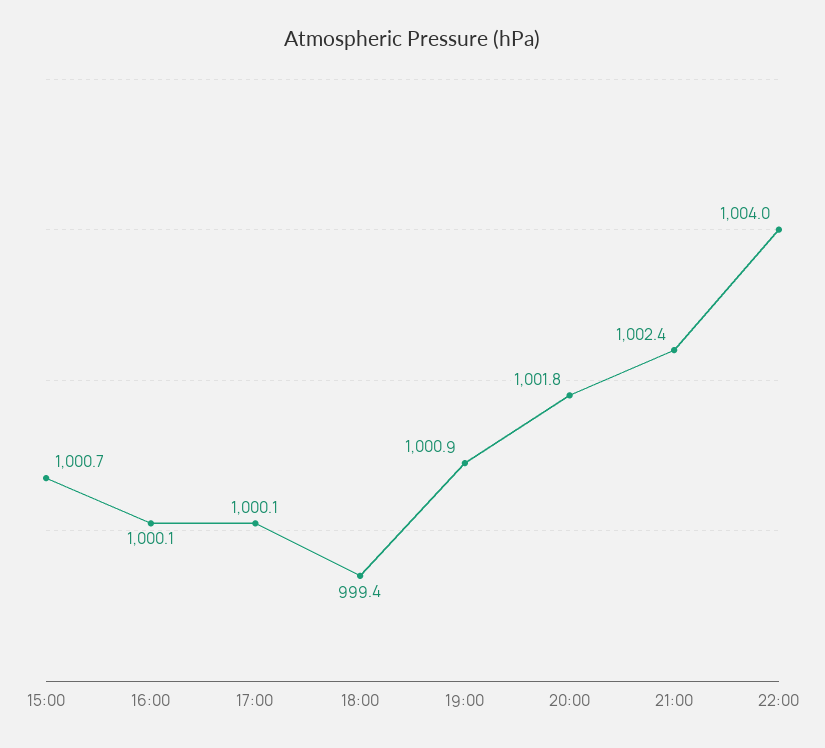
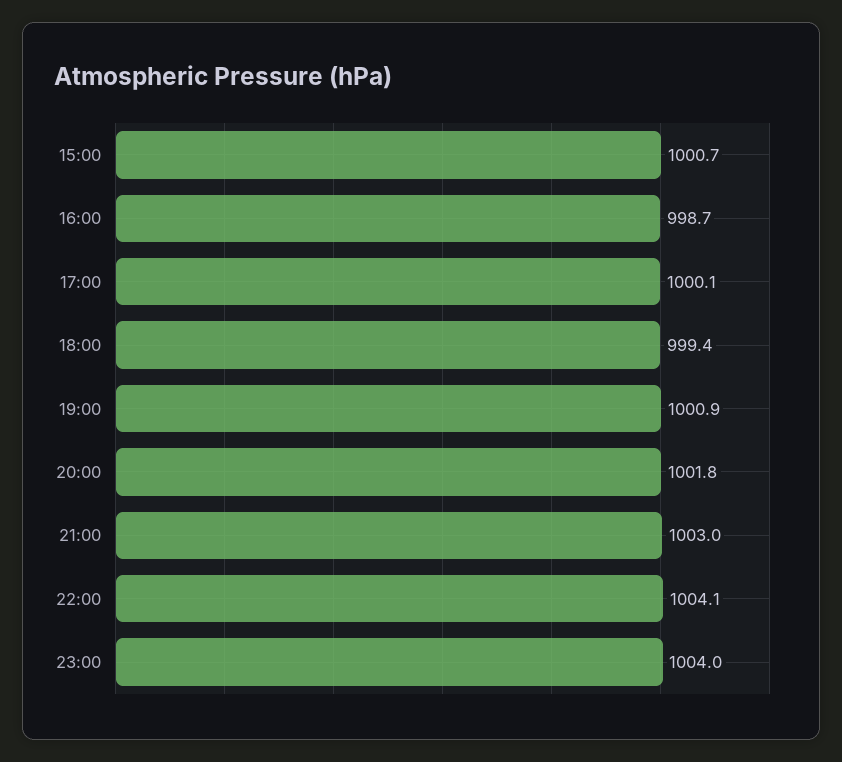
  {
    "15:00": 1000.7,
-   "16:00": 1000.1,
+   "16:00": 998.7,
    "17:00": 1000.1,
    "18:00": 999.4,
    "19:00": 1000.9,
    "20:00": 1001.8,
-   "21:00": 1002.4,
+   "21:00": 1003,
-   "22:00": 1004
+   "22:00": 1004.1,
+   "23:00": 1004
  }

